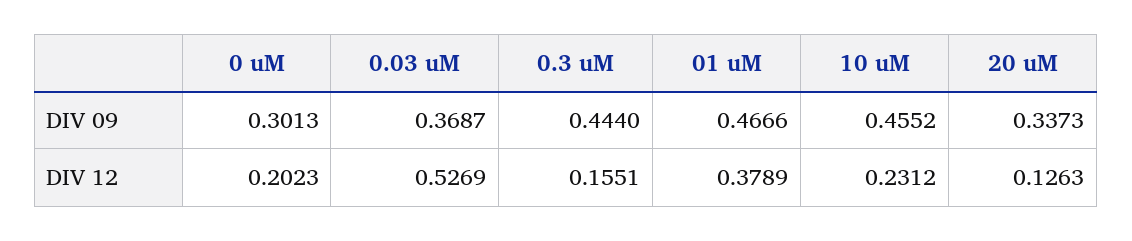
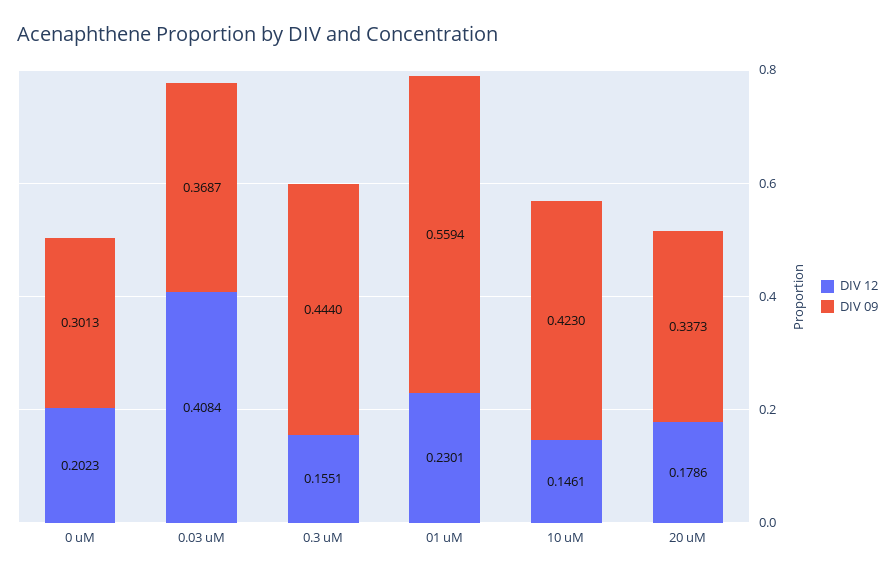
  {
    "DIV 09": {
      "0 uM": 0.3013,
      "0.03 uM": 0.3687,
      "0.3 uM": 0.444,
-     "01 uM": 0.4666,
+     "01 uM": 0.5594,
-     "10 uM": 0.4552,
+     "10 uM": 0.423,
      "20 uM": 0.3373
    },
    "DIV 12": {
      "0 uM": 0.2023,
-     "0.03 uM": 0.5269,
+     "0.03 uM": 0.4084,
      "0.3 uM": 0.1551,
-     "01 uM": 0.3789,
+     "01 uM": 0.2301,
-     "10 uM": 0.2312,
+     "10 uM": 0.1461,
-     "20 uM": 0.1263
+     "20 uM": 0.1786
    }
  }

